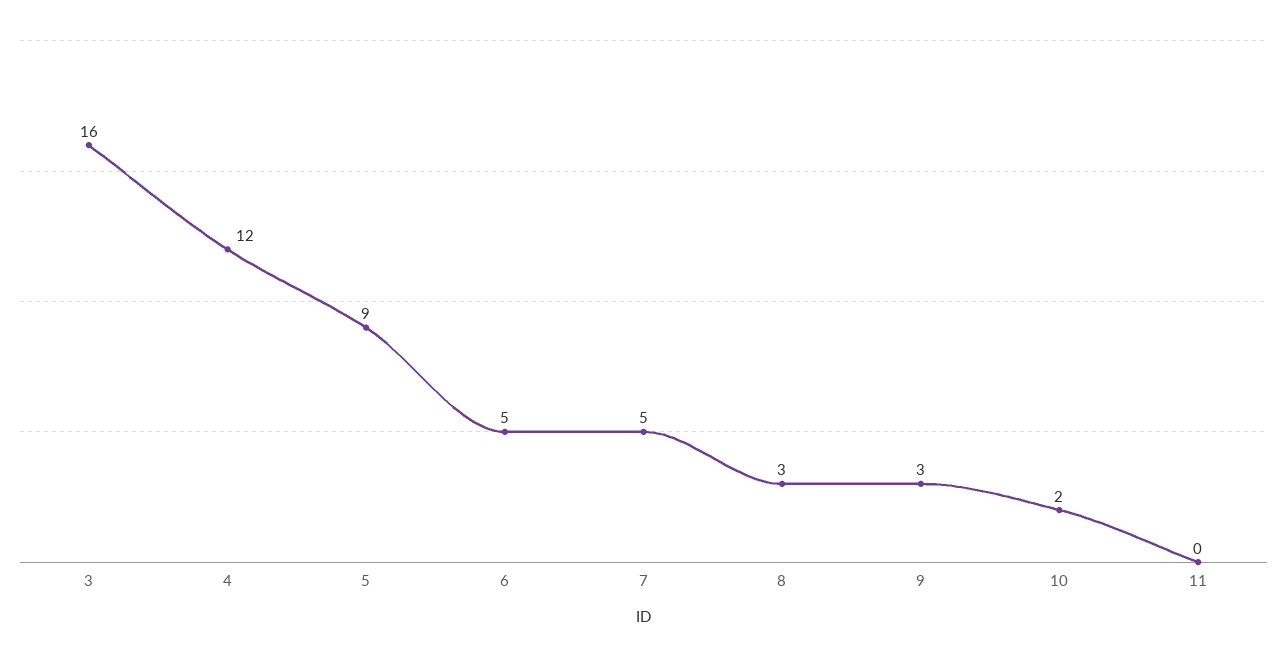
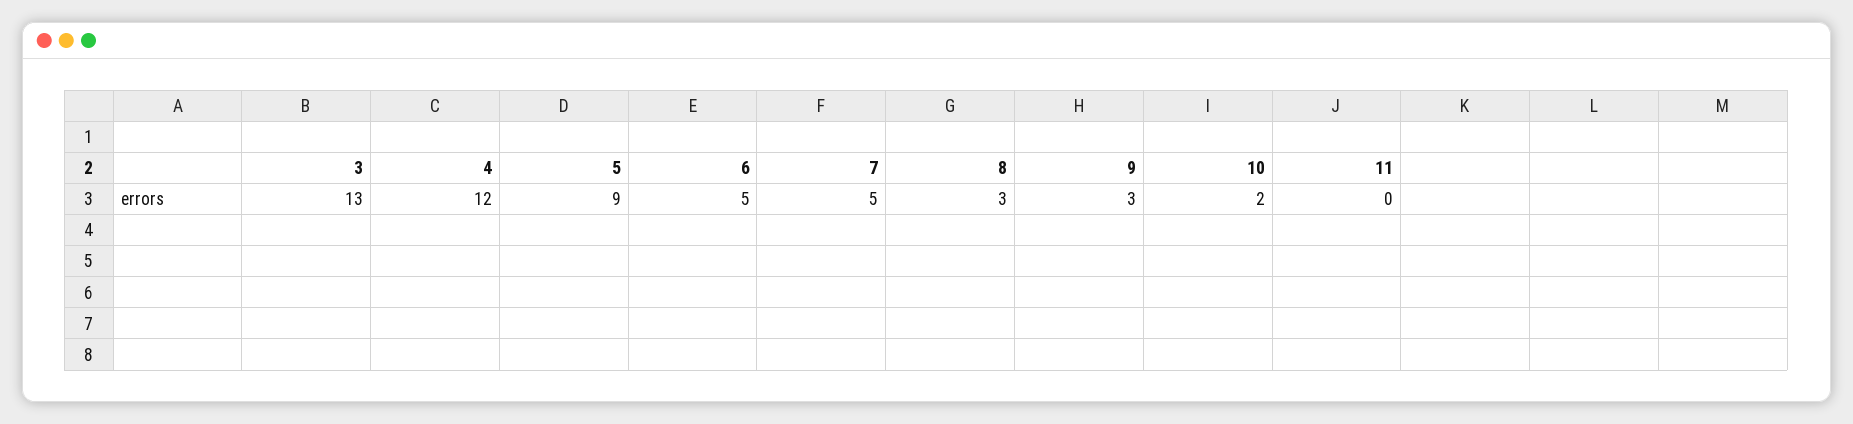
  {
-   "3": 16,
+   "3": 13,
    "4": 12,
    "5": 9,
    "6": 5,
    "7": 5,
    "8": 3,
    "9": 3,
    "10": 2,
    "11": 0
  }

